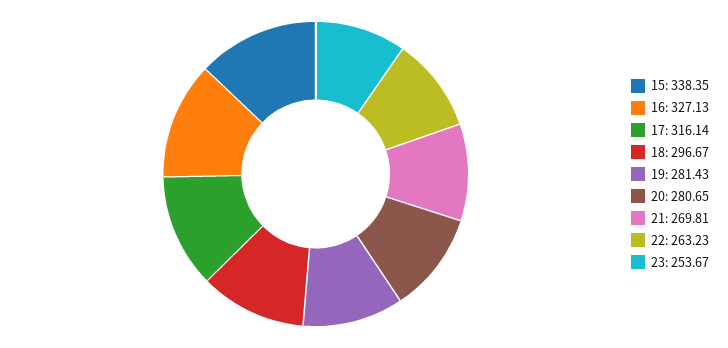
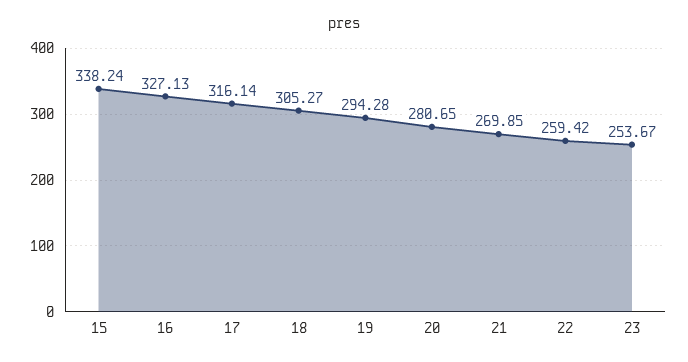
  {
-   "15": 338.35,
+   "15": 338.24,
    "16": 327.13,
    "17": 316.14,
-   "18": 296.67,
+   "18": 305.27,
-   "19": 281.43,
+   "19": 294.28,
    "20": 280.65,
-   "21": 269.81,
+   "21": 269.85,
-   "22": 263.23,
+   "22": 259.42,
    "23": 253.67
  }

